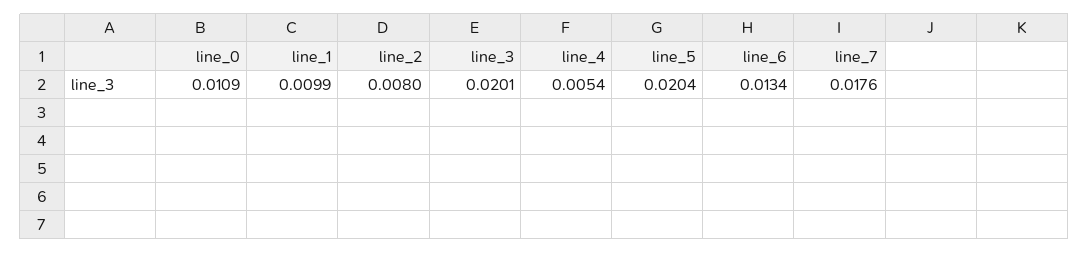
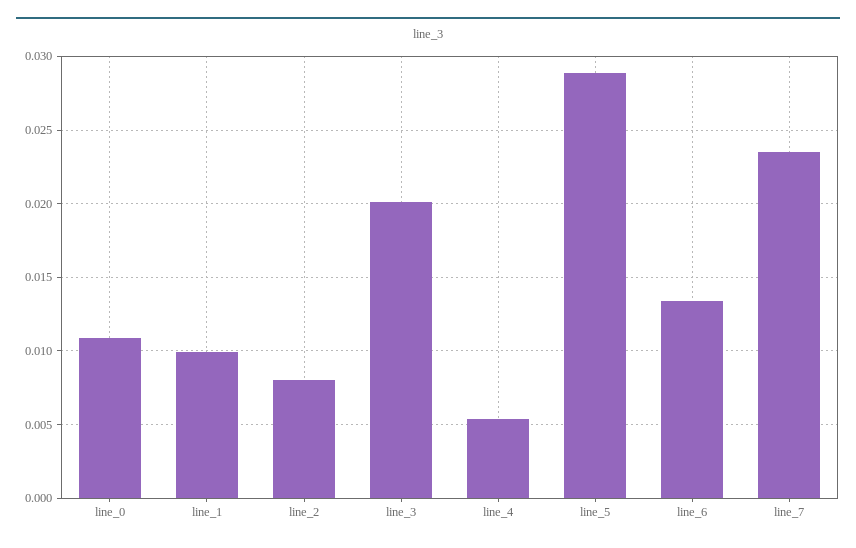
  {
    "line_0": 0.0109,
    "line_1": 0.0099,
    "line_2": 0.008,
    "line_3": 0.0201,
    "line_4": 0.0054,
-   "line_5": 0.0204,
+   "line_5": 0.029,
    "line_6": 0.0134,
-   "line_7": 0.0176
+   "line_7": 0.0235
  }

